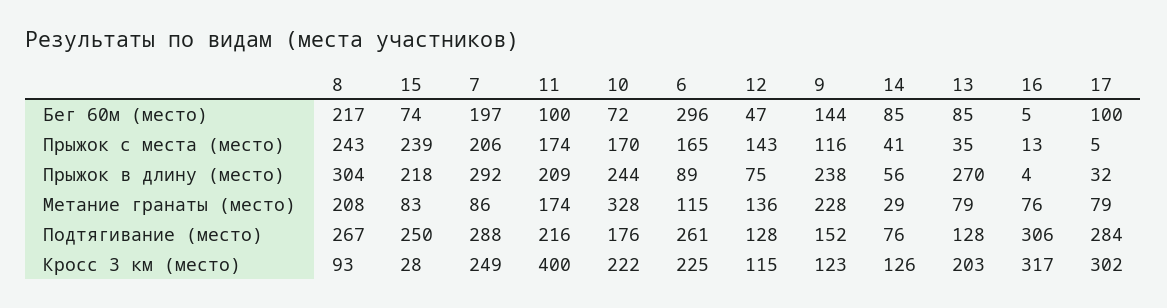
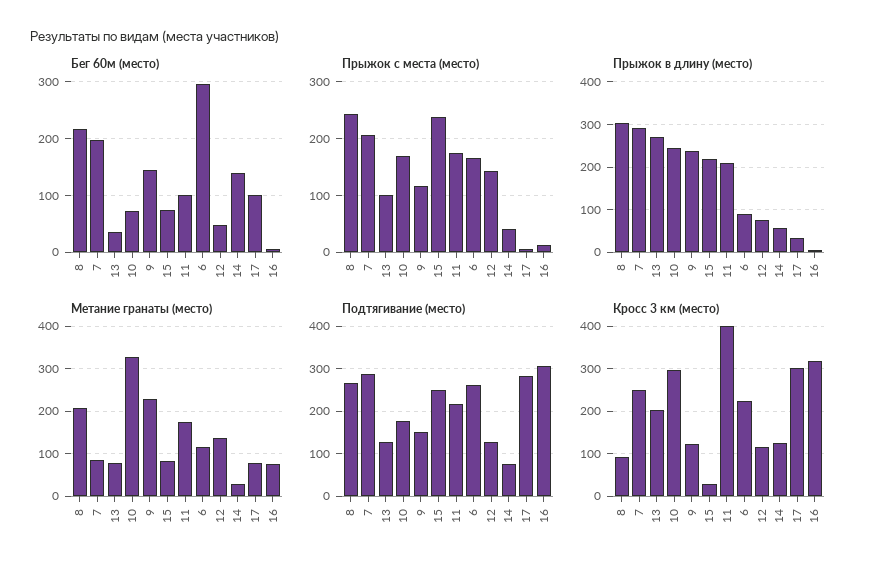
  {
    "Бег 60м (место)": {
      "8": 217,
      "15": 74,
      "7": 197,
      "11": 100,
      "10": 72,
      "6": 296,
      "12": 47,
      "9": 144,
-     "14": 85,
+     "14": 140,
-     "13": 85,
+     "13": 40,
      "16": 5,
      "17": 100
    },
    "Прыжок с места (место)": {
      "8": 243,
      "15": 239,
      "7": 206,
      "11": 174,
      "10": 170,
      "6": 165,
      "12": 143,
      "9": 116,
      "14": 41,
-     "13": 35,
+     "13": 100,
      "16": 13,
      "17": 5
    },
    "Прыжок в длину (место)": {
      "8": 304,
      "15": 218,
      "7": 292,
      "11": 209,
      "10": 244,
      "6": 89,
      "12": 75,
      "9": 238,
      "14": 56,
      "13": 270,
      "16": 4,
      "17": 32
    },
    "Метание гранаты (место)": {
      "8": 208,
      "15": 83,
      "7": 86,
      "11": 174,
      "10": 328,
      "6": 115,
      "12": 136,
      "9": 228,
      "14": 29,
      "13": 79,
      "16": 76,
      "17": 79
    },
    "Подтягивание (место)": {
      "8": 267,
      "15": 250,
      "7": 288,
      "11": 216,
      "10": 176,
      "6": 261,
      "12": 128,
      "9": 152,
      "14": 76,
      "13": 128,
      "16": 306,
      "17": 284
    },
    "Кросс 3 км (место)": {
      "8": 93,
      "15": 28,
      "7": 249,
      "11": 400,
-     "10": 222,
+     "10": 300,
      "6": 225,
      "12": 115,
      "9": 123,
      "14": 126,
      "13": 203,
      "16": 317,
      "17": 302
    }
  }

